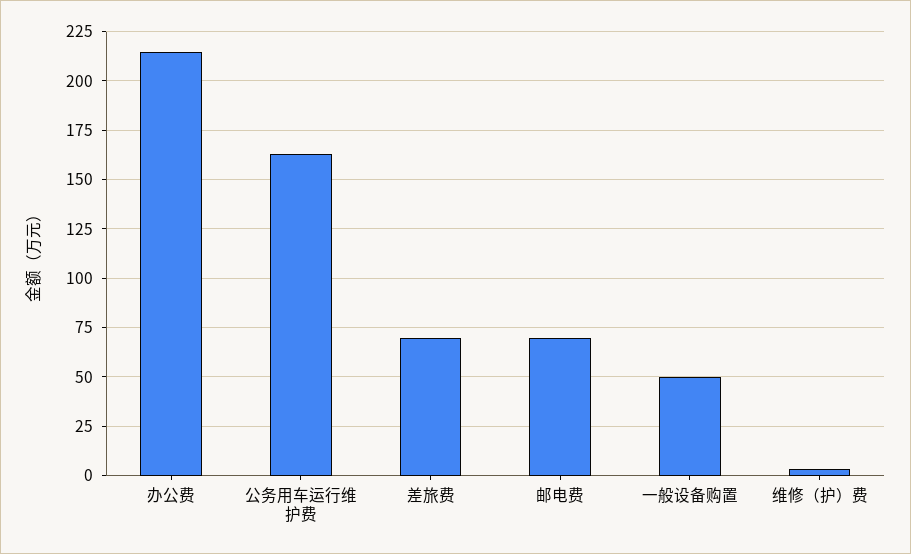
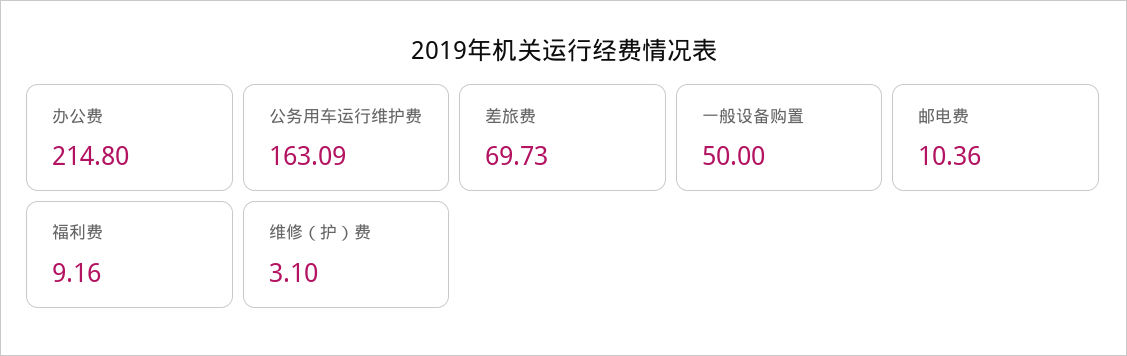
  {
    "办公费": 214.8,
    "公务用车运行维护费": 163.09,
    "差旅费": 69.73,
-   "邮电费": 70,
+   "邮电费": 10.36,
    "一般设备购置": 50,
-   "维修（护）费": 3.1
+   "维修（护）费": 3.1,
+   "福利费": 9.16
  }

